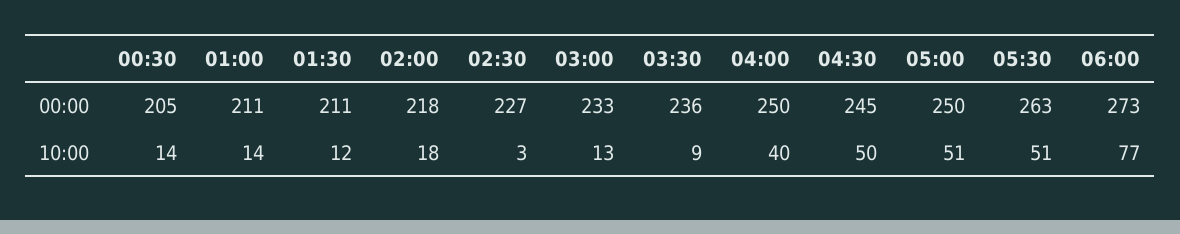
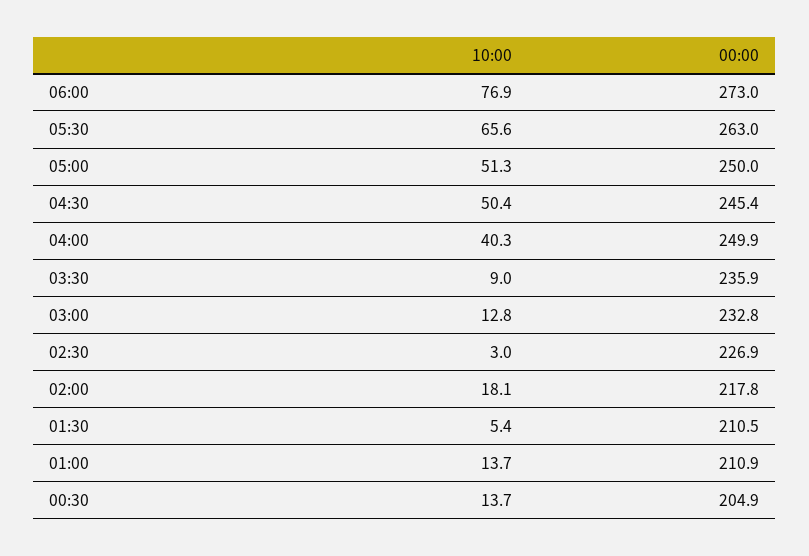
  {
    "00:30": {
      "00:00": 204.9,
      "10:00": 13.7
    },
    "01:00": {
      "00:00": 210.9,
      "10:00": 13.7
    },
    "01:30": {
      "00:00": 210.5,
-     "10:00": 12
+     "10:00": 5.4
    },
    "02:00": {
      "00:00": 217.8,
      "10:00": 18.1
    },
    "02:30": {
      "00:00": 226.9,
      "10:00": 3
    },
    "03:00": {
      "00:00": 232.8,
      "10:00": 12.8
    },
    "03:30": {
      "00:00": 235.9,
      "10:00": 9
    },
    "04:00": {
      "00:00": 249.9,
      "10:00": 40.3
    },
    "04:30": {
      "00:00": 245.4,
      "10:00": 50.4
    },
    "05:00": {
      "00:00": 250,
      "10:00": 51.3
    },
    "05:30": {
      "00:00": 263,
-     "10:00": 51
+     "10:00": 65.6
    },
    "06:00": {
      "00:00": 273,
      "10:00": 76.9
    }
  }

